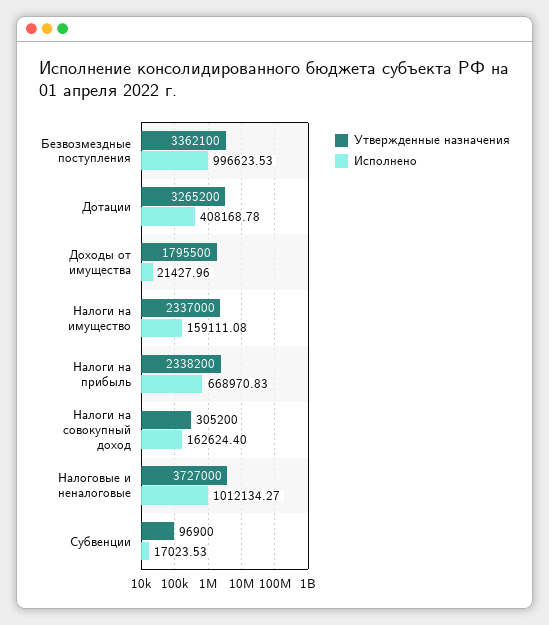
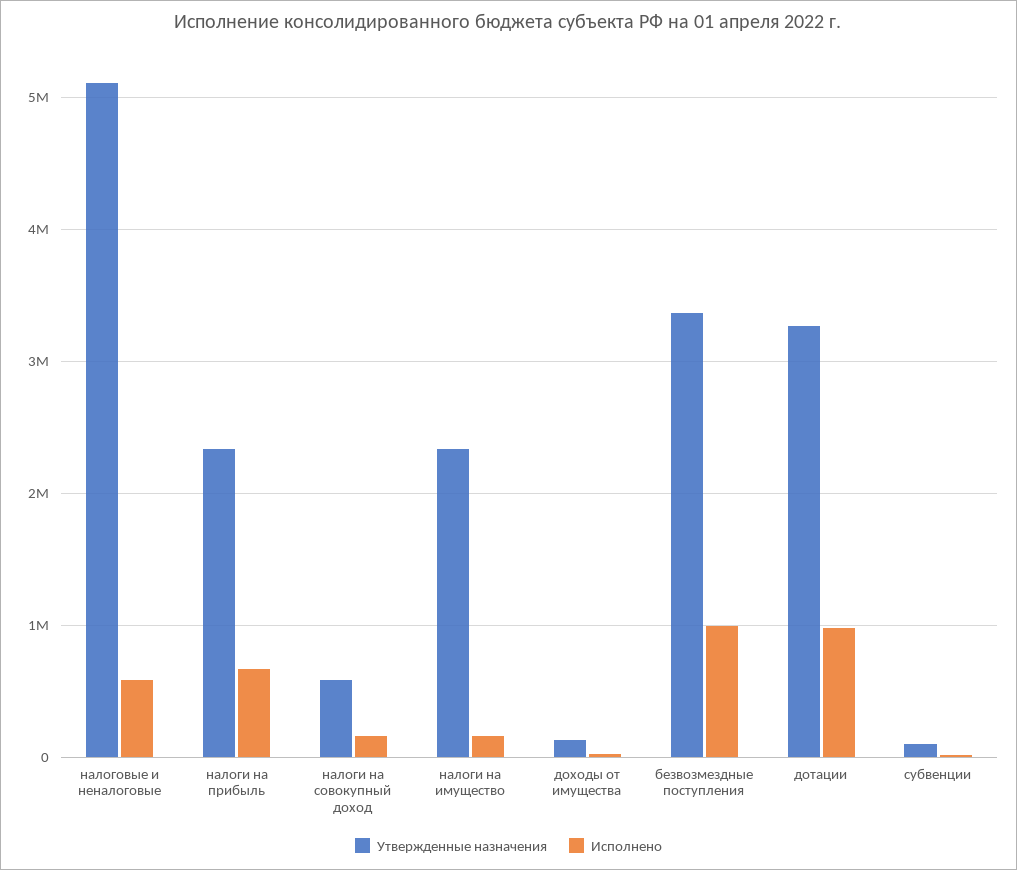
  {
    "Утвержденные назначения": {
      "Безвозмездные поступления": 3362100,
      "Дотации": 3265200,
-     "Доходы от имущества": 1795500,
+     "Доходы от имущества": 100000,
      "Налоги на имущество": 2337000,
      "Налоги на прибыль": 2338200,
-     "Налоги на совокупный доход": 305200,
+     "Налоги на совокупный доход": 600000,
-     "Налоговые и неналоговые": 3727000,
+     "Налоговые и неналоговые": 5100000,
      "Субвенции": 96900
    },
    "Исполнено": {
      "Безвозмездные поступления": 996623.53,
-     "Дотации": 408168.78,
+     "Дотации": 1000000,
      "Доходы от имущества": 21427.96,
      "Налоги на имущество": 159111.08,
      "Налоги на прибыль": 668970.83,
      "Налоги на совокупный доход": 162624.4,
-     "Налоговые и неналоговые": 1012134.27,
+     "Налоговые и неналоговые": 600000,
      "Субвенции": 17023.53
    }
  }

